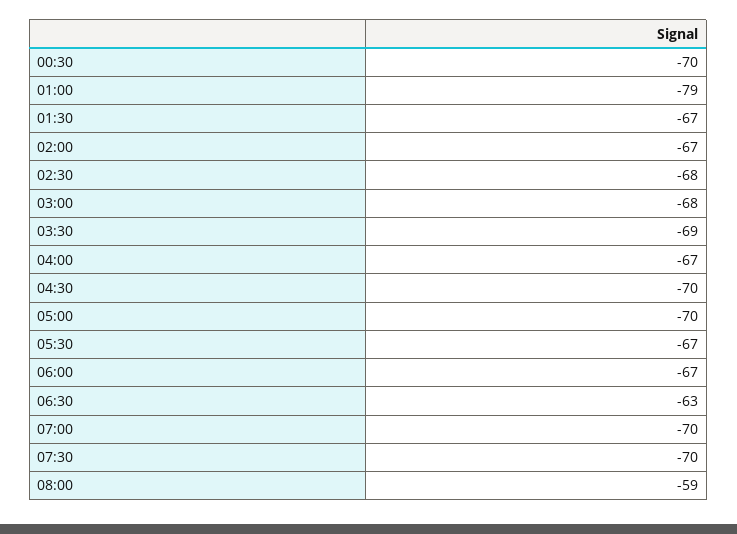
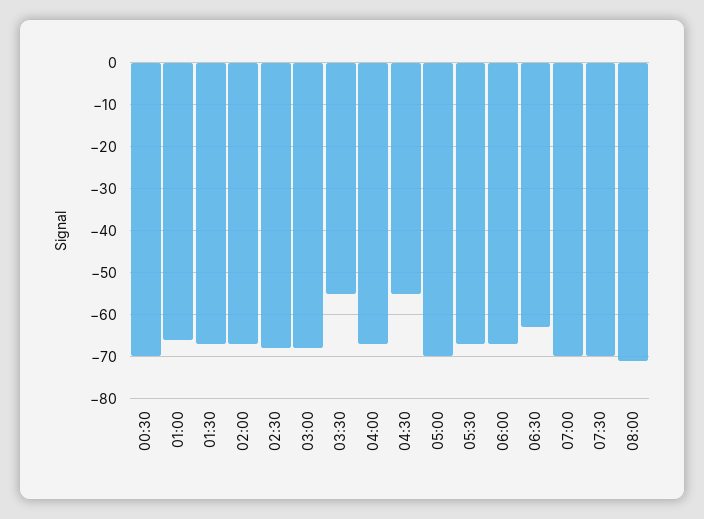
  {
    "00:30": -70,
-   "01:00": -79,
+   "01:00": -65,
    "01:30": -67,
    "02:00": -67,
    "02:30": -68,
    "03:00": -68,
-   "03:30": -69,
+   "03:30": -55,
    "04:00": -67,
-   "04:30": -70,
+   "04:30": -55,
    "05:00": -70,
    "05:30": -67,
    "06:00": -67,
    "06:30": -63,
    "07:00": -70,
    "07:30": -70,
-   "08:00": -59
+   "08:00": -70
  }

